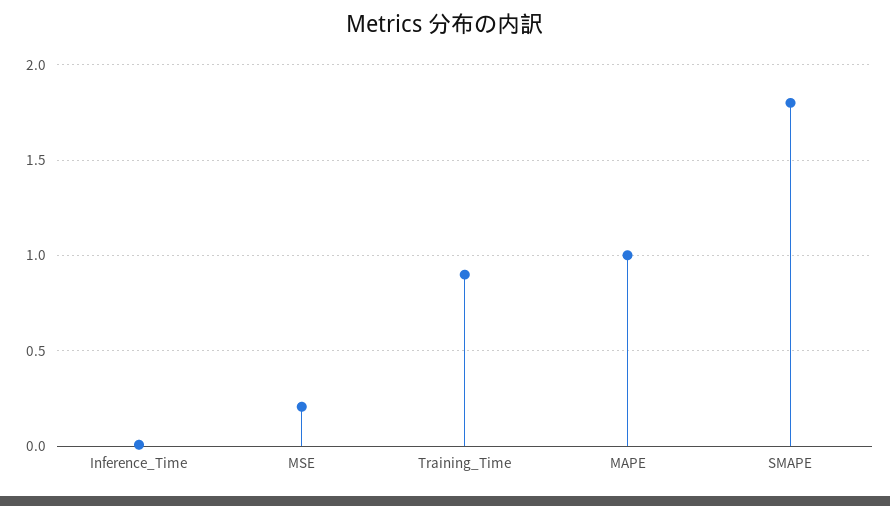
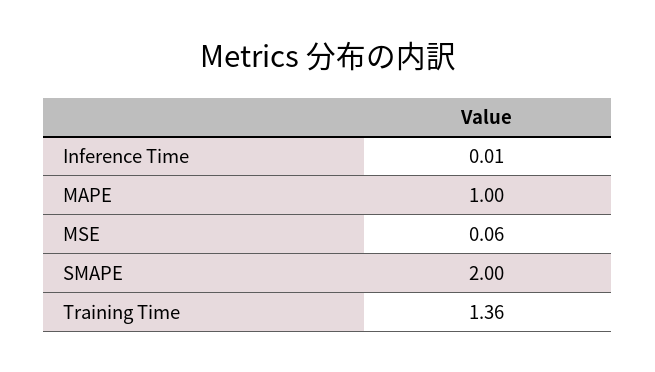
  {
    "Inference_Time": 0.01,
-   "MSE": 0.2,
+   "MSE": 0.06,
-   "Training_Time": 0.9,
+   "Training_Time": 1.36,
    "MAPE": 1,
-   "SMAPE": 1.8
+   "SMAPE": 2
  }

